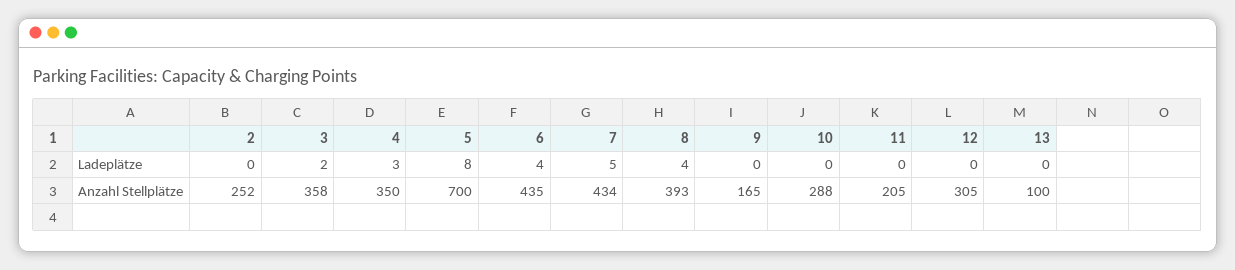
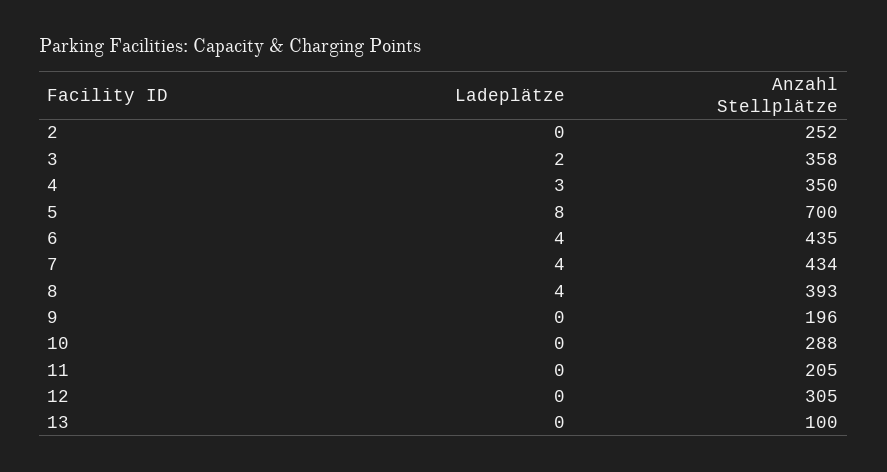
  {
    "2": {
      "Ladeplätze": 0,
      "Anzahl Stellplätze": 252
    },
    "3": {
      "Ladeplätze": 2,
      "Anzahl Stellplätze": 358
    },
    "4": {
      "Ladeplätze": 3,
      "Anzahl Stellplätze": 350
    },
    "5": {
      "Ladeplätze": 8,
      "Anzahl Stellplätze": 700
    },
    "6": {
      "Ladeplätze": 4,
      "Anzahl Stellplätze": 435
    },
    "7": {
-     "Ladeplätze": 5,
+     "Ladeplätze": 4,
      "Anzahl Stellplätze": 434
    },
    "8": {
      "Ladeplätze": 4,
      "Anzahl Stellplätze": 393
    },
    "9": {
      "Ladeplätze": 0,
-     "Anzahl Stellplätze": 165
+     "Anzahl Stellplätze": 196
    },
    "10": {
      "Ladeplätze": 0,
      "Anzahl Stellplätze": 288
    },
    "11": {
      "Ladeplätze": 0,
      "Anzahl Stellplätze": 205
    },
    "12": {
      "Ladeplätze": 0,
      "Anzahl Stellplätze": 305
    },
    "13": {
      "Ladeplätze": 0,
      "Anzahl Stellplätze": 100
    }
  }

